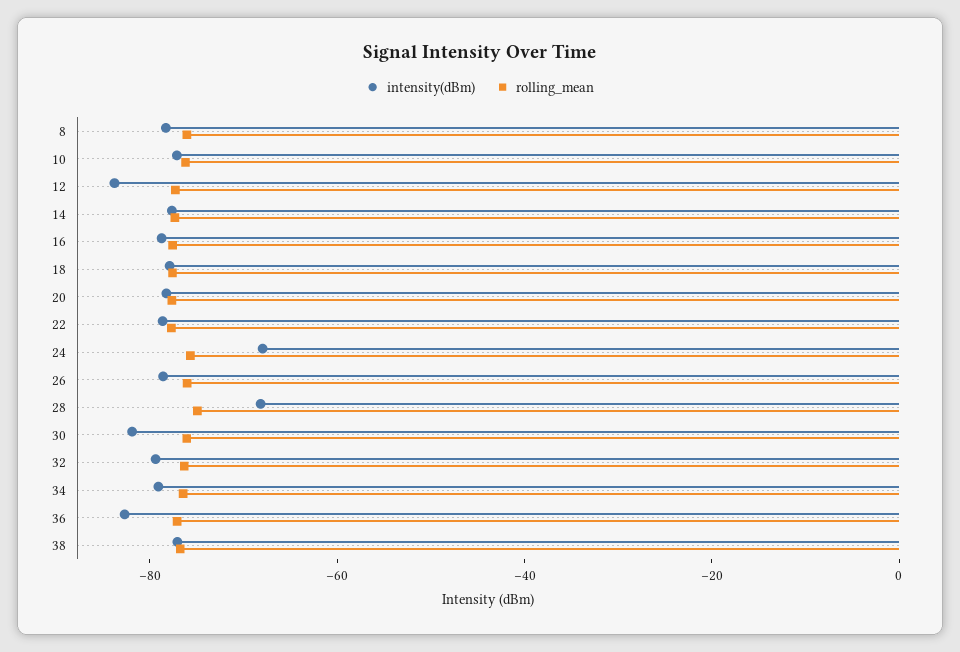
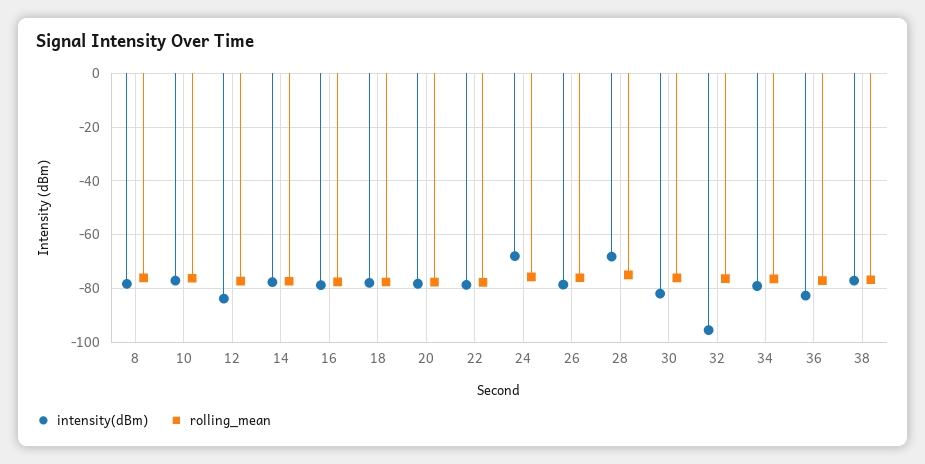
  {
    "intensity(dBm)": {
      "8": -77.5,
      "10": -77.5,
      "12": -85,
      "14": -77.5,
      "16": -77.5,
      "18": -77.5,
      "20": -77.5,
      "22": -77.5,
      "24": -67.5,
      "26": -77.5,
      "28": -67.5,
      "30": -82.5,
-     "32": -80,
+     "32": -95,
      "34": -80,
      "36": -82.5,
      "38": -77.5
    },
    "rolling_mean": {
      "8": -75,
      "10": -75,
      "12": -77.5,
      "14": -77.5,
      "16": -77.5,
      "18": -77.5,
      "20": -77.5,
      "22": -77.5,
      "24": -75,
      "26": -75,
      "28": -75,
      "30": -75,
      "32": -77.5,
      "34": -77.5,
      "36": -77.5,
      "38": -77.5
    }
  }

